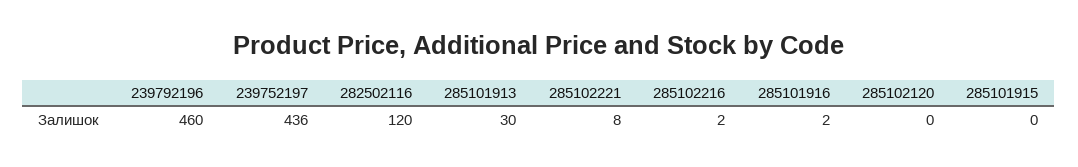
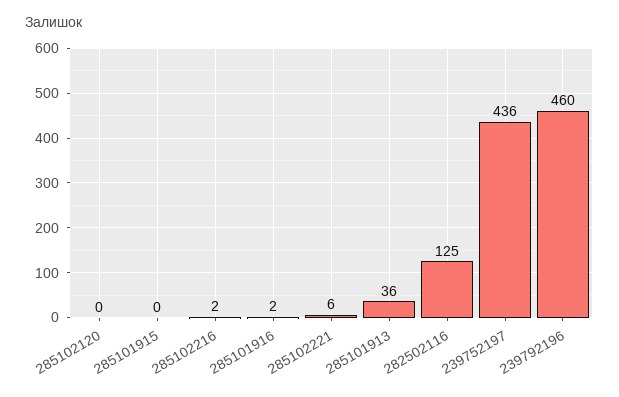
  {
    "239792196": 460,
    "239752197": 436,
-   "282502116": 120,
+   "282502116": 125,
-   "285101913": 30,
+   "285101913": 36,
-   "285102221": 8,
+   "285102221": 6,
    "285102216": 2,
    "285101916": 2,
    "285102120": 0,
    "285101915": 0
  }

